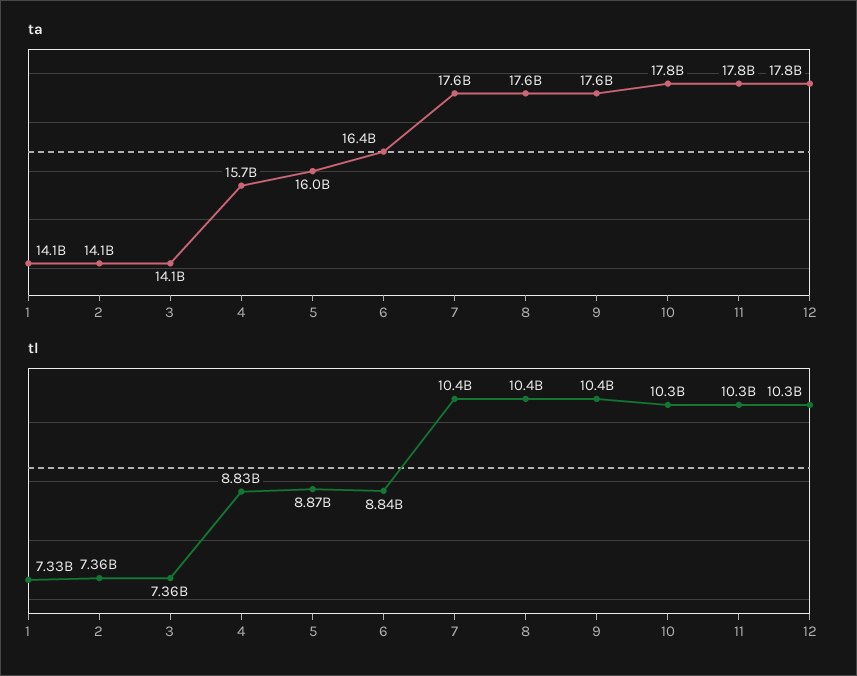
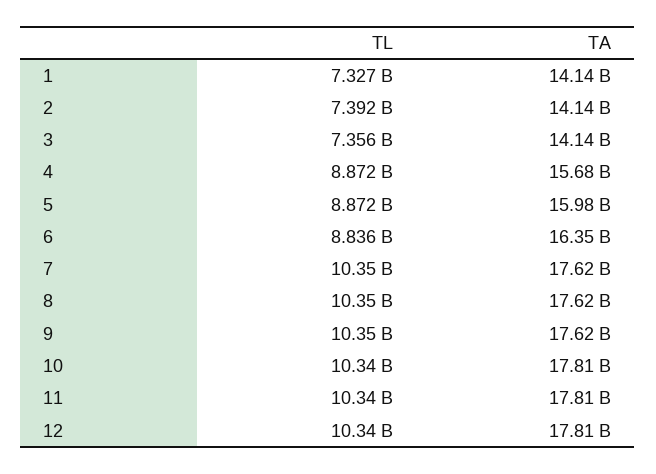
  {
    "ta": {
      "1": 14140000000,
      "2": 14140000000,
      "3": 14140000000,
      "4": 15680000000,
      "5": 15980000000,
      "6": 16350000000,
      "7": 17620000000,
      "8": 17620000000,
      "9": 17620000000,
      "10": 17810000000,
      "11": 17810000000,
      "12": 17810000000
    },
    "tl": {
      "1": 7327000000,
-     "2": 7360000000,
+     "2": 7392000000,
      "3": 7356000000,
-     "4": 8830000000,
+     "4": 8872000000,
      "5": 8872000000,
      "6": 8836000000,
      "7": 10350000000,
      "8": 10350000000,
      "9": 10350000000,
      "10": 10340000000,
      "11": 10340000000,
      "12": 10340000000
    }
  }

